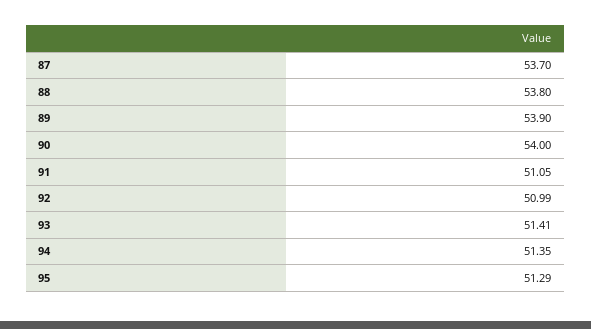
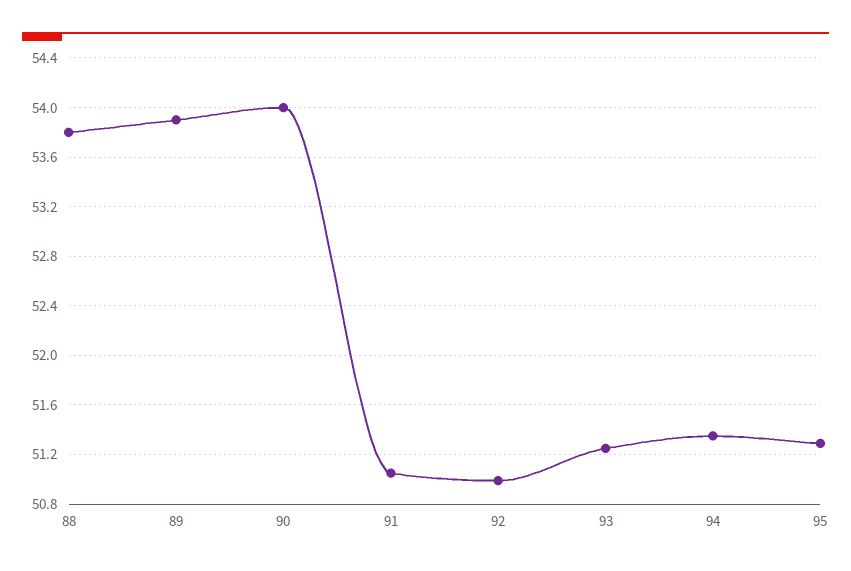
  {
-   "87": 53.7,
    "88": 53.8,
    "89": 53.9,
    "90": 54,
    "91": 51.05,
    "92": 50.99,
-   "93": 51.41,
+   "93": 51.25,
    "94": 51.35,
    "95": 51.29
  }

